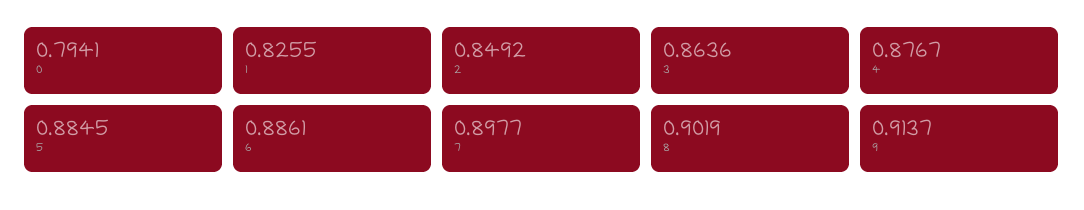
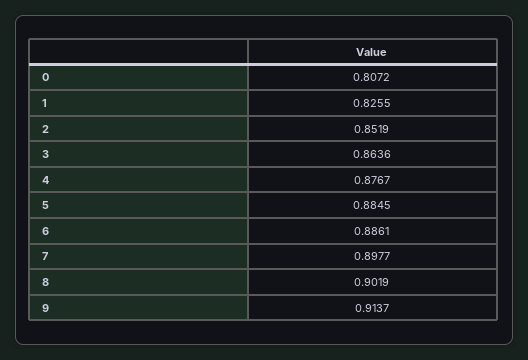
  {
-   "0": 0.7941,
+   "0": 0.8072,
    "1": 0.8255,
-   "2": 0.8492,
+   "2": 0.8519,
    "3": 0.8636,
    "4": 0.8767,
    "5": 0.8845,
    "6": 0.8861,
    "7": 0.8977,
    "8": 0.9019,
    "9": 0.9137
  }

